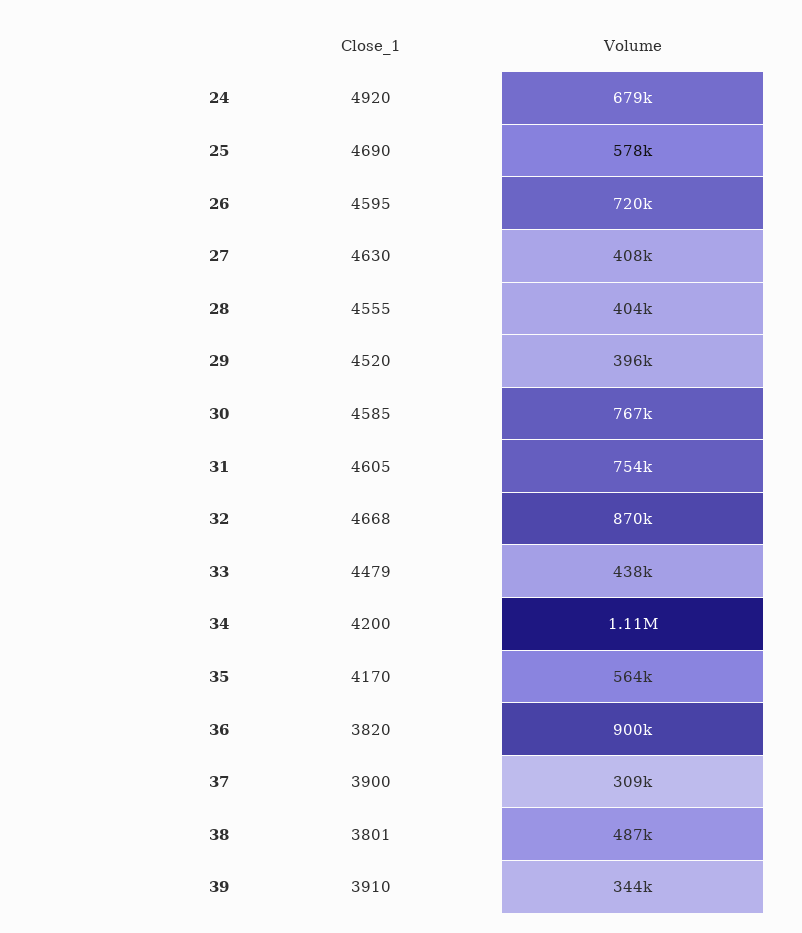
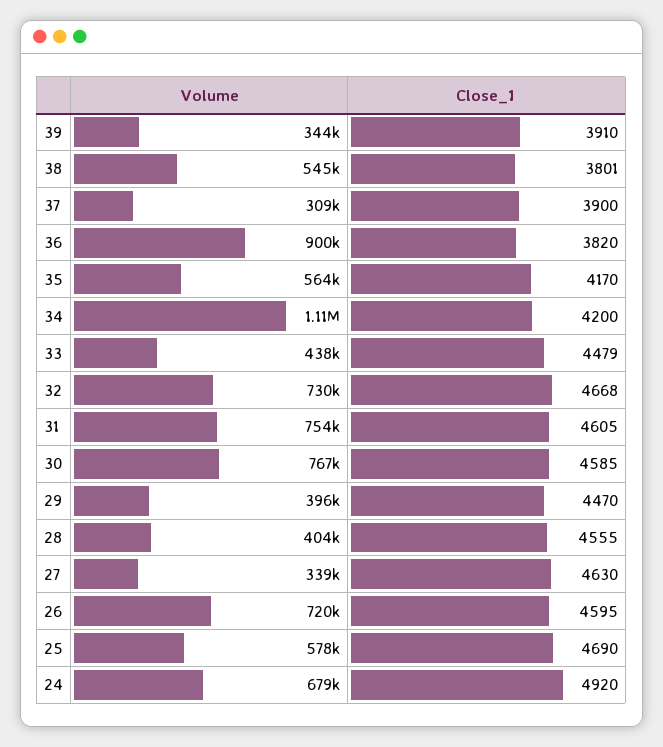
  {
    "Close_1": {
      "24": 4920,
      "25": 4690,
      "26": 4595,
      "27": 4630,
      "28": 4555,
-     "29": 4520,
+     "29": 4470,
      "30": 4585,
      "31": 4605,
      "32": 4668,
      "33": 4479,
      "34": 4200,
      "35": 4170,
      "36": 3820,
      "37": 3900,
      "38": 3801,
      "39": 3910
    },
    "Volume": {
      "24": 679000,
      "25": 578000,
      "26": 720000,
-     "27": 408000,
+     "27": 339000,
      "28": 404000,
      "29": 396000,
      "30": 767000,
      "31": 754000,
-     "32": 870000,
+     "32": 730000,
      "33": 438000,
      "34": 1110000,
      "35": 564000,
      "36": 900000,
      "37": 309000,
-     "38": 487000,
+     "38": 545000,
      "39": 344000
    }
  }

